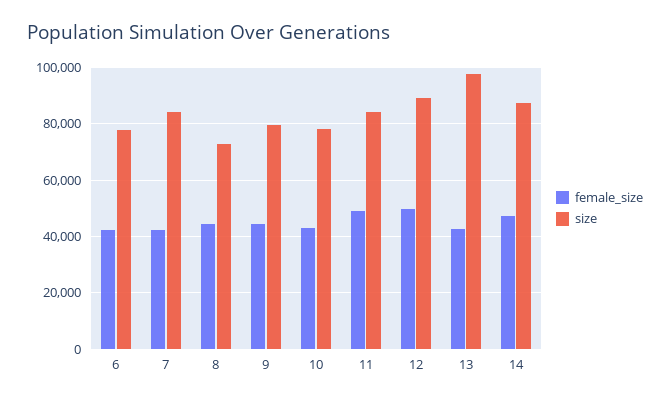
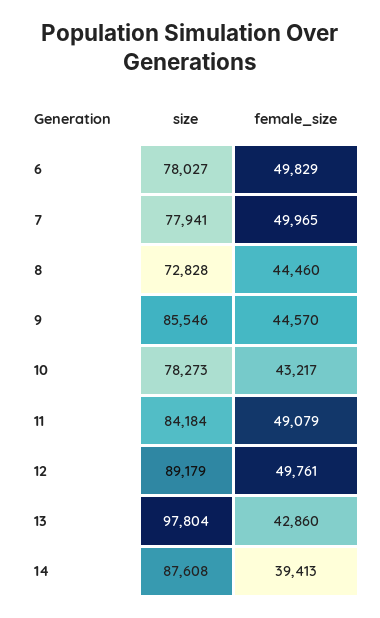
  {
    "female_size": {
-     "6": 42500,
+     "6": 49829,
-     "7": 42500,
+     "7": 49965,
      "8": 44460,
      "9": 44570,
      "10": 43217,
      "11": 49079,
      "12": 49761,
      "13": 42860,
-     "14": 47500
+     "14": 39413
    },
    "size": {
      "6": 78027,
-     "7": 85000,
+     "7": 77941,
      "8": 72828,
-     "9": 80000,
+     "9": 85546,
      "10": 78273,
      "11": 84184,
      "12": 89179,
      "13": 97804,
      "14": 87608
    }
  }

